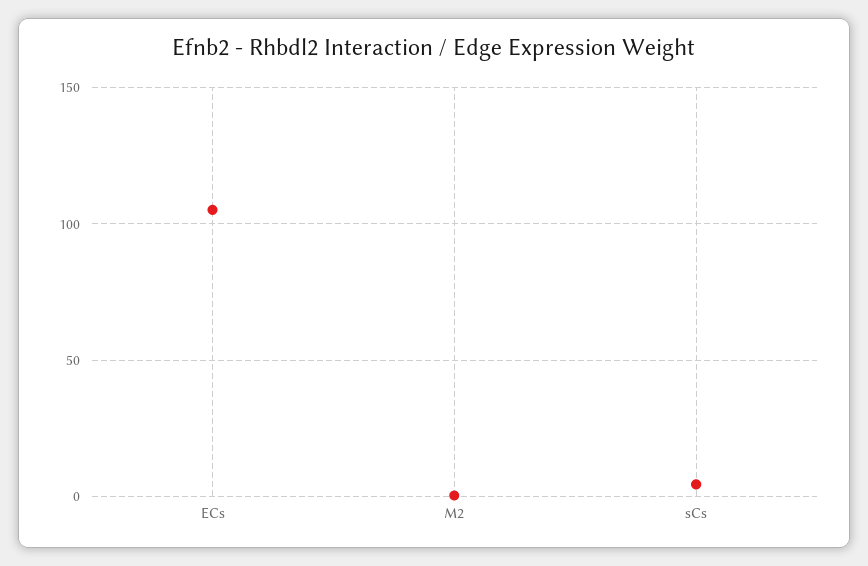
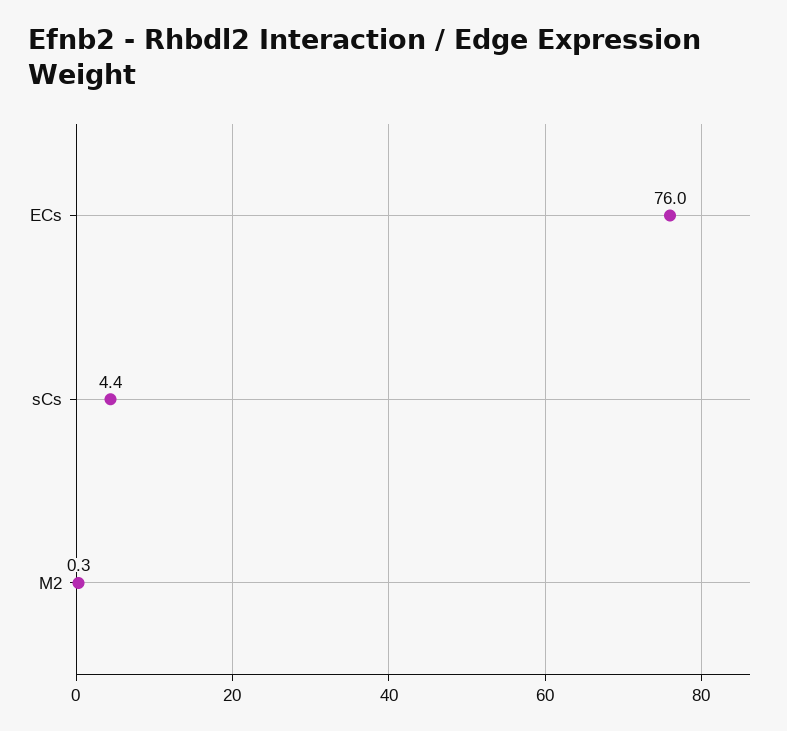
  {
-   "ECs": 105,
+   "ECs": 76,
    "M2": 0.3,
    "sCs": 4.4
  }

